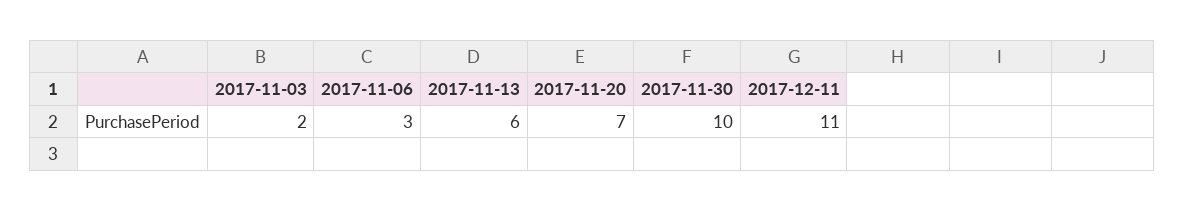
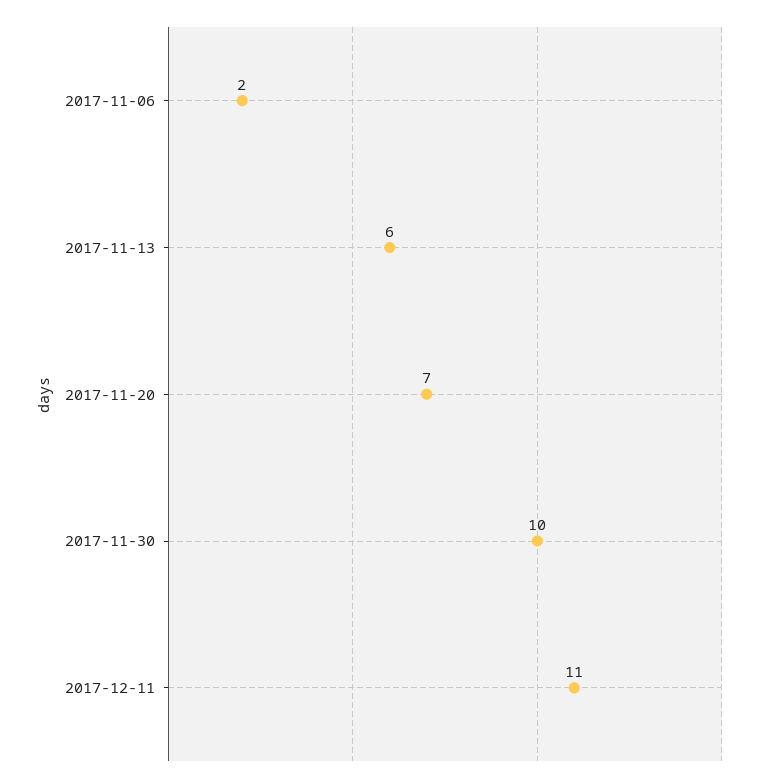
  {
-   "2017-11-03": 2,
-   "2017-11-06": 3,
+   "2017-11-06": 2,
    "2017-11-13": 6,
    "2017-11-20": 7,
    "2017-11-30": 10,
    "2017-12-11": 11
  }

